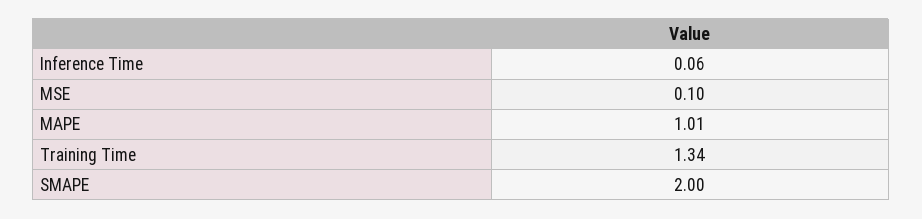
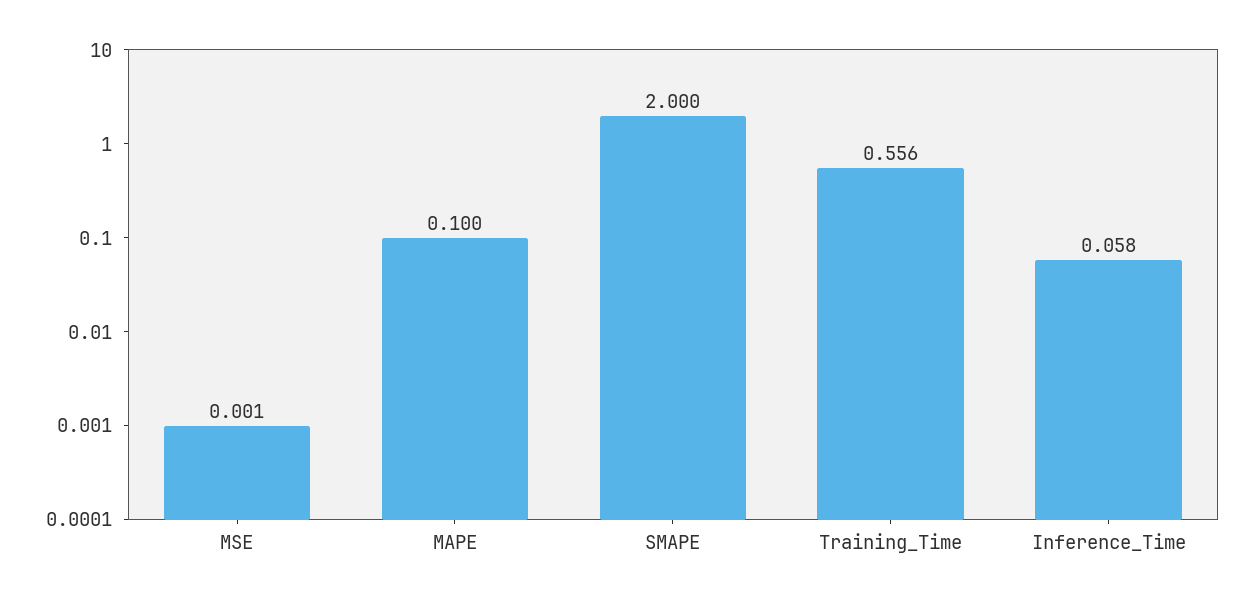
  {
    "Inference Time": 0.058,
-   "MSE": 0.1,
+   "MSE": 0.001,
-   "MAPE": 1.01,
+   "MAPE": 0.1,
-   "Training Time": 1.34,
+   "Training Time": 0.556,
    "SMAPE": 2
  }

